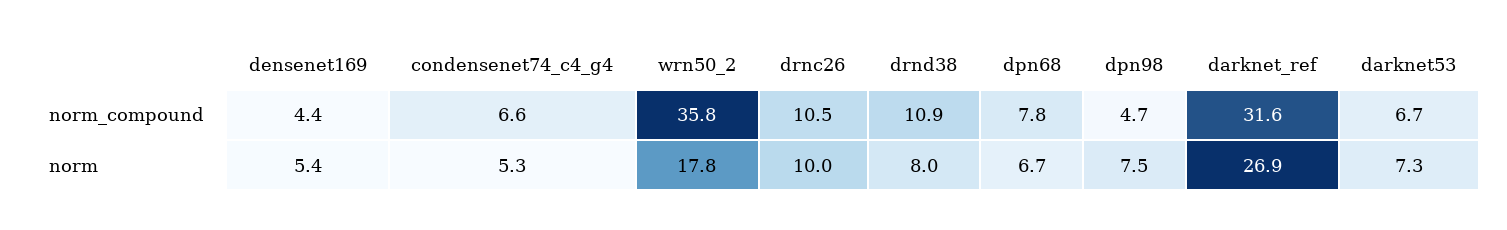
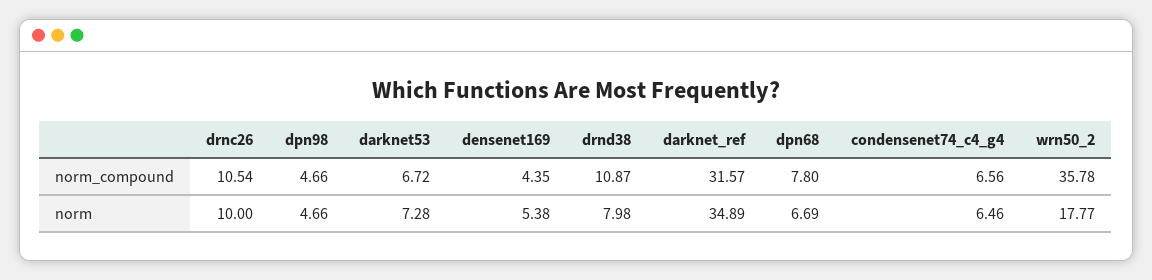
  {
    "densenet169": {
      "norm_compound": 4.35,
      "norm": 5.38
    },
    "condensenet74_c4_g4": {
      "norm_compound": 6.56,
-     "norm": 5.3
+     "norm": 6.46
    },
    "wrn50_2": {
      "norm_compound": 35.78,
      "norm": 17.77
    },
    "drnc26": {
      "norm_compound": 10.54,
      "norm": 10
    },
    "drnd38": {
      "norm_compound": 10.87,
      "norm": 7.98
    },
    "dpn68": {
      "norm_compound": 7.8,
      "norm": 6.69
    },
    "dpn98": {
      "norm_compound": 4.66,
-     "norm": 7.5
+     "norm": 4.66
    },
    "darknet_ref": {
      "norm_compound": 31.57,
-     "norm": 26.9
+     "norm": 34.89
    },
    "darknet53": {
      "norm_compound": 6.72,
      "norm": 7.28
    }
  }

